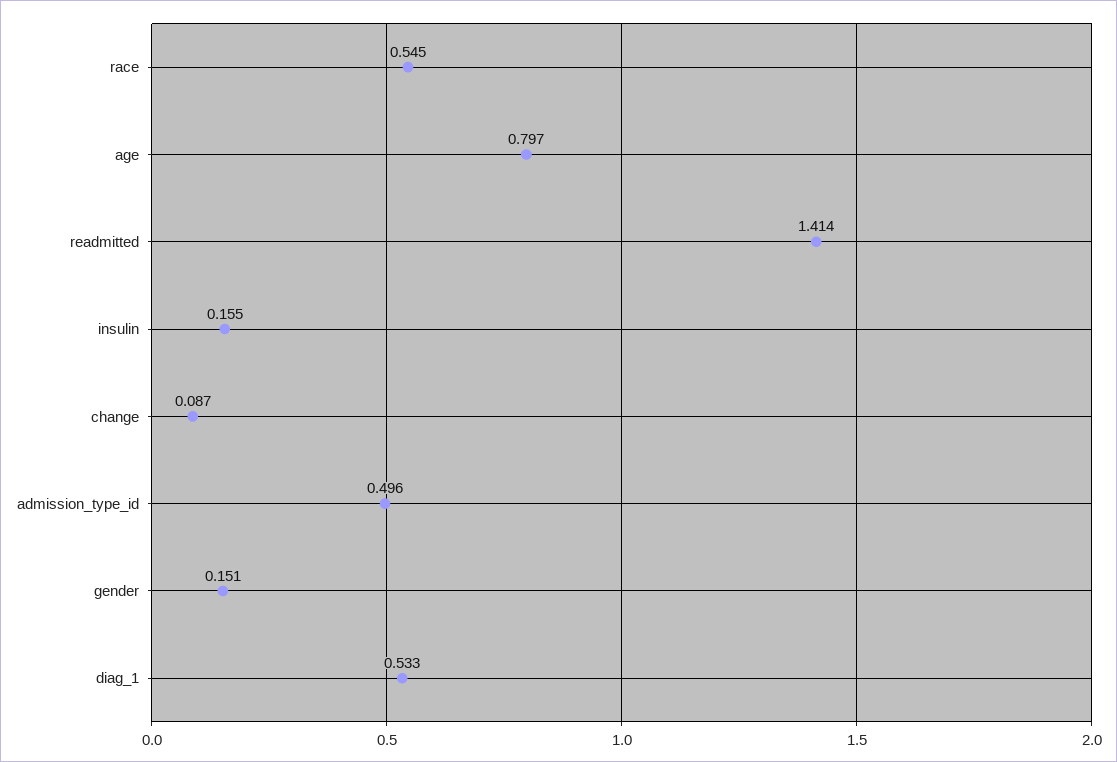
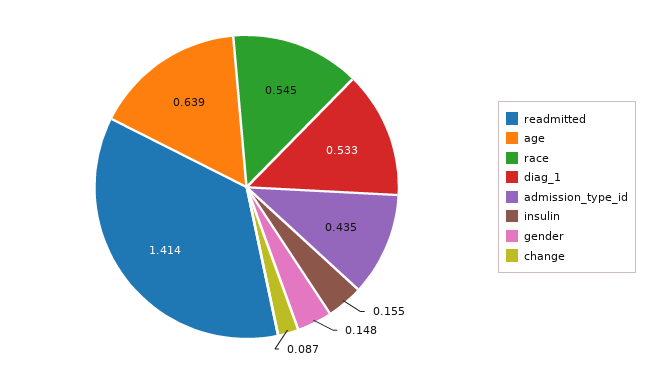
  {
    "race": 0.545,
-   "age": 0.797,
+   "age": 0.639,
    "readmitted": 1.414,
    "insulin": 0.155,
    "change": 0.087,
-   "admission_type_id": 0.496,
+   "admission_type_id": 0.435,
-   "gender": 0.151,
+   "gender": 0.148,
    "diag_1": 0.533
  }

